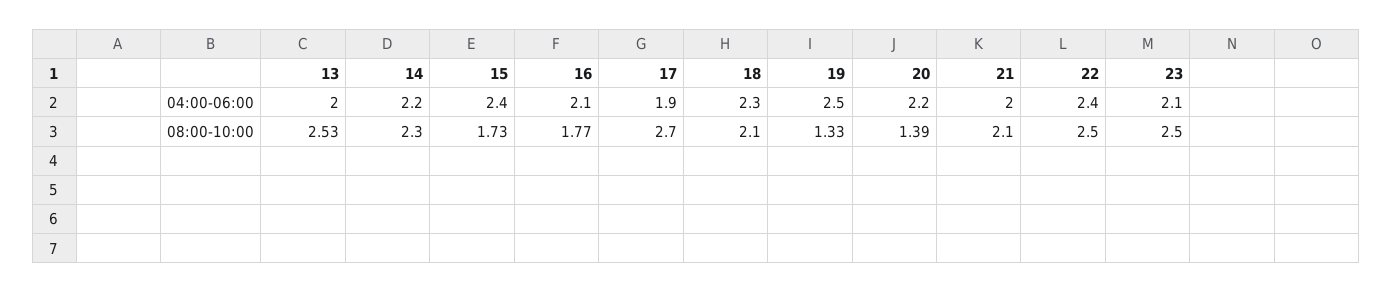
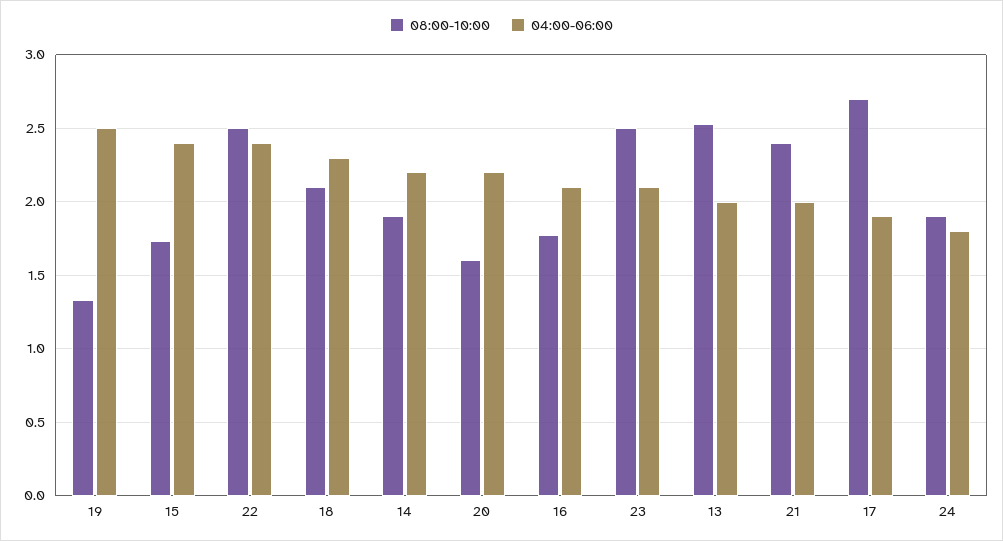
  {
    "04:00-06:00": {
      "13": 2,
      "14": 2.2,
      "15": 2.4,
      "16": 2.1,
      "17": 1.9,
      "18": 2.3,
      "19": 2.5,
      "20": 2.2,
      "21": 2,
      "22": 2.4,
-     "23": 2.1
+     "23": 2.1,
+     "24": 1.8
    },
    "08:00-10:00": {
      "13": 2.53,
-     "14": 2.3,
+     "14": 1.9,
      "15": 1.73,
      "16": 1.77,
      "17": 2.7,
      "18": 2.1,
      "19": 1.33,
-     "20": 1.39,
+     "20": 1.6,
-     "21": 2.1,
+     "21": 2.4,
      "22": 2.5,
-     "23": 2.5
+     "23": 2.5,
+     "24": 1.9
    }
  }

